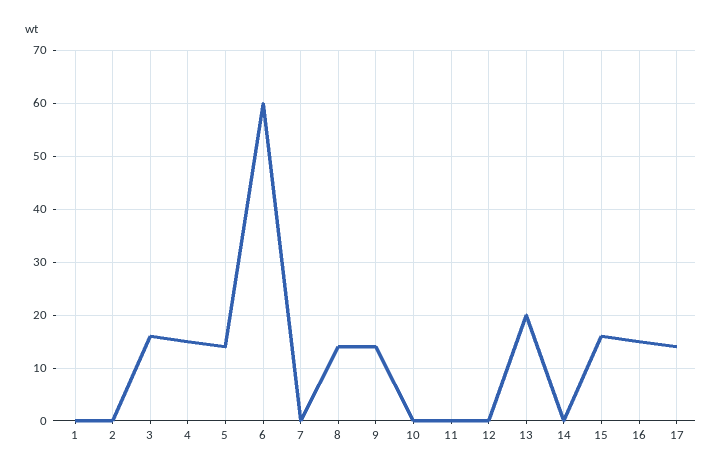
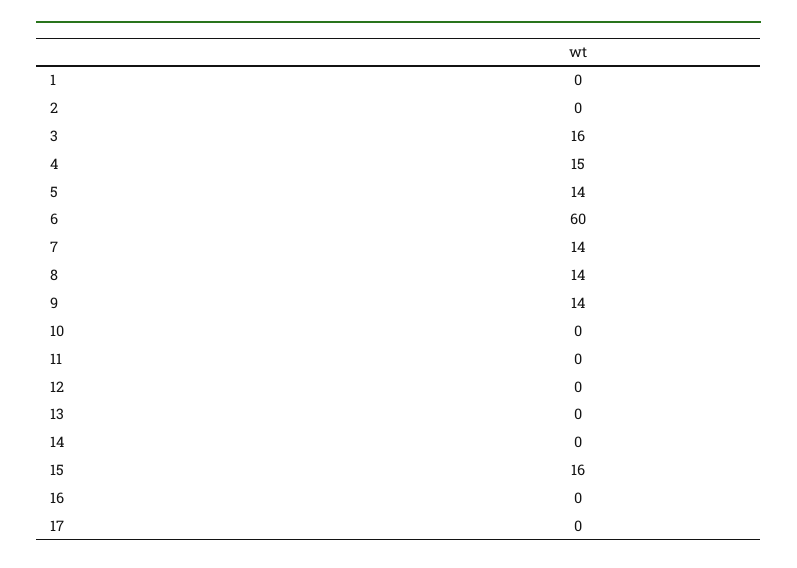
  {
    "1": 0,
    "2": 0,
    "3": 16,
    "4": 15,
    "5": 14,
    "6": 60,
-   "7": 0,
+   "7": 14,
    "8": 14,
    "9": 14,
    "10": 0,
    "11": 0,
    "12": 0,
-   "13": 20,
+   "13": 0,
    "14": 0,
    "15": 16,
-   "16": 15,
+   "16": 0,
-   "17": 15
+   "17": 0
  }

